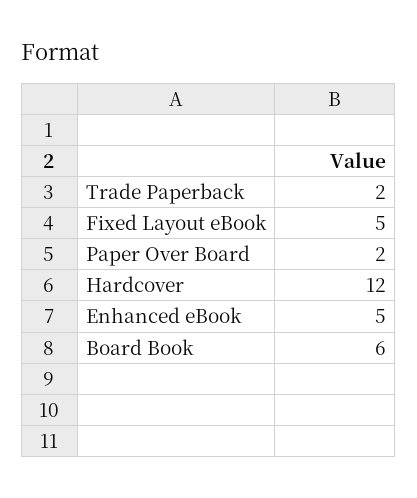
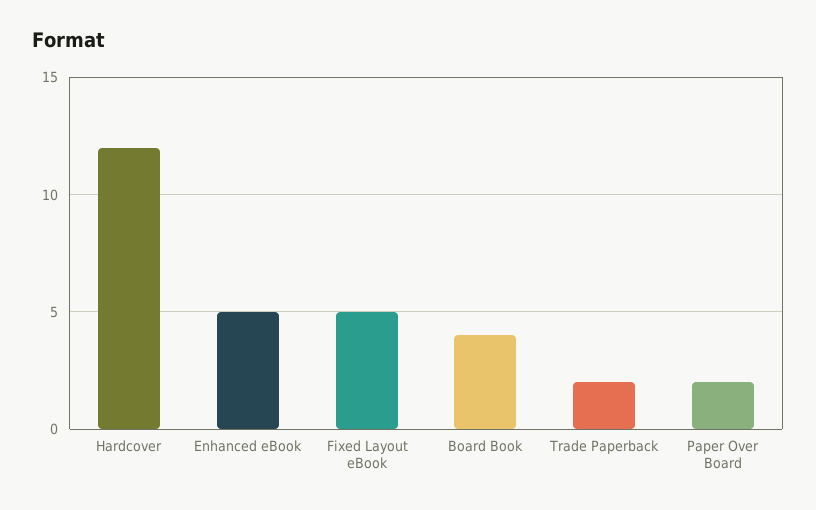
  {
    "Trade Paperback": 2,
    "Fixed Layout eBook": 5,
    "Paper Over Board": 2,
    "Hardcover": 12,
    "Enhanced eBook": 5,
-   "Board Book": 6
+   "Board Book": 4
  }

